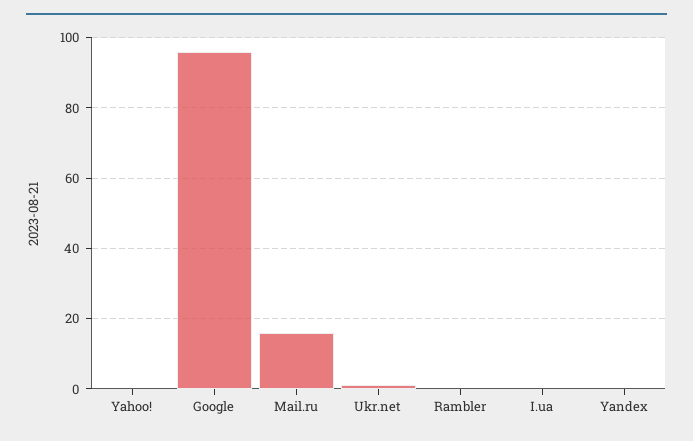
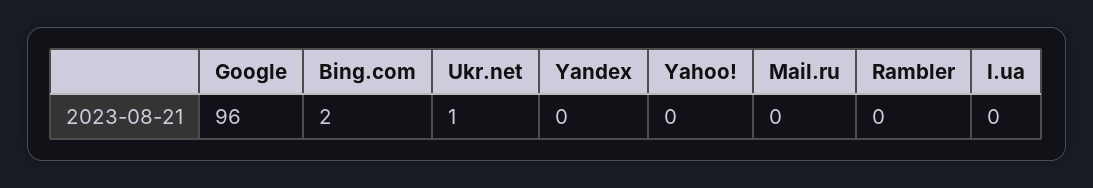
  {
    "Yahoo!": 0,
    "Google": 96,
-   "Mail.ru": 15,
+   "Mail.ru": 0,
    "Ukr.net": 1,
    "Rambler": 0,
    "I.ua": 0,
-   "Yandex": 0
+   "Yandex": 0,
+   "Bing.com": 2
  }

